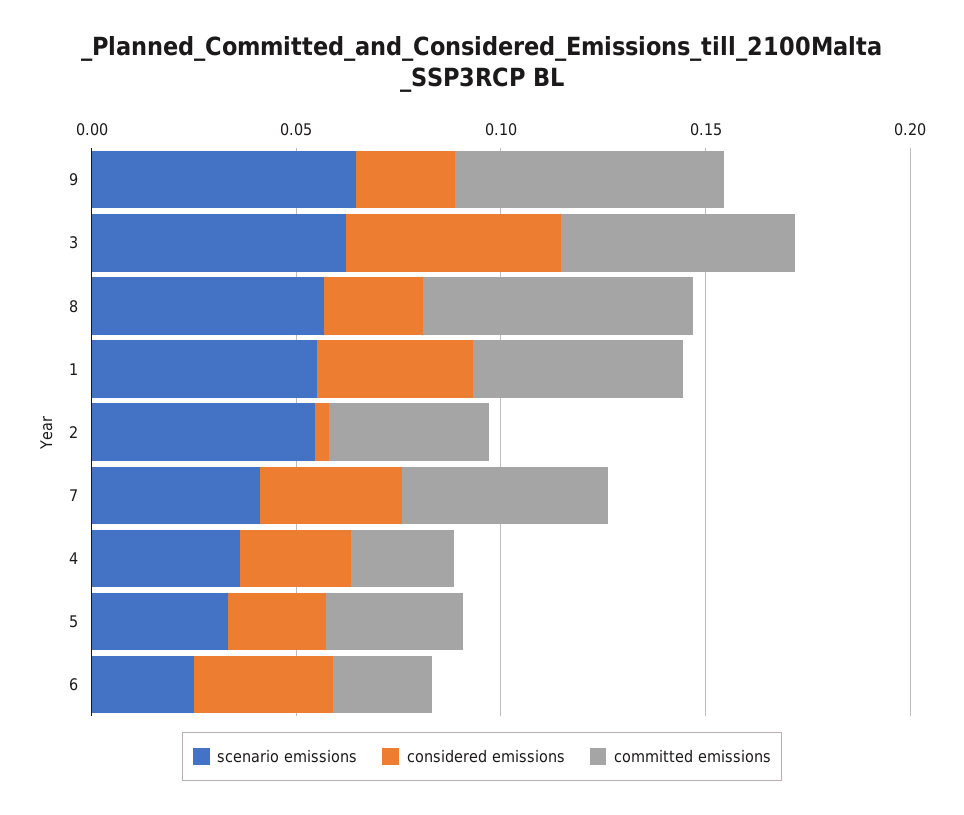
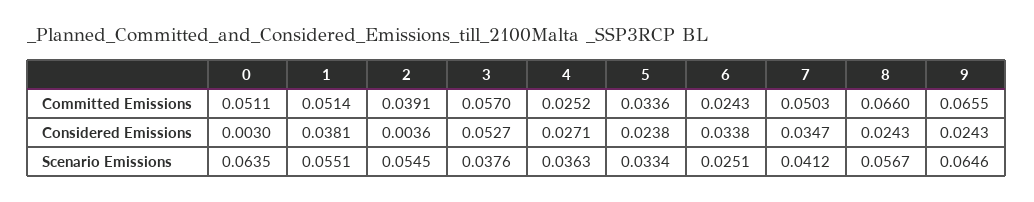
  {
    "scenario emissions": {
      "9": 0.0646,
-     "3": 0.06,
+     "3": 0.0376,
      "8": 0.0567,
      "1": 0.0551,
      "2": 0.0545,
      "7": 0.0412,
      "4": 0.0363,
      "5": 0.0334,
-     "6": 0.0251
+     "6": 0.0251,
+     "0": 0.0635
    },
    "considered emissions": {
      "9": 0.0243,
      "3": 0.0527,
      "8": 0.0243,
      "1": 0.0381,
      "2": 0.0036,
      "7": 0.0347,
      "4": 0.0271,
      "5": 0.0238,
-     "6": 0.0338
+     "6": 0.0338,
+     "0": 0.003
    },
    "committed emissions": {
      "9": 0.0655,
      "3": 0.057,
      "8": 0.066,
      "1": 0.0514,
      "2": 0.0391,
      "7": 0.0503,
      "4": 0.0252,
      "5": 0.0336,
-     "6": 0.0243
+     "6": 0.0243,
+     "0": 0.0511
    }
  }

